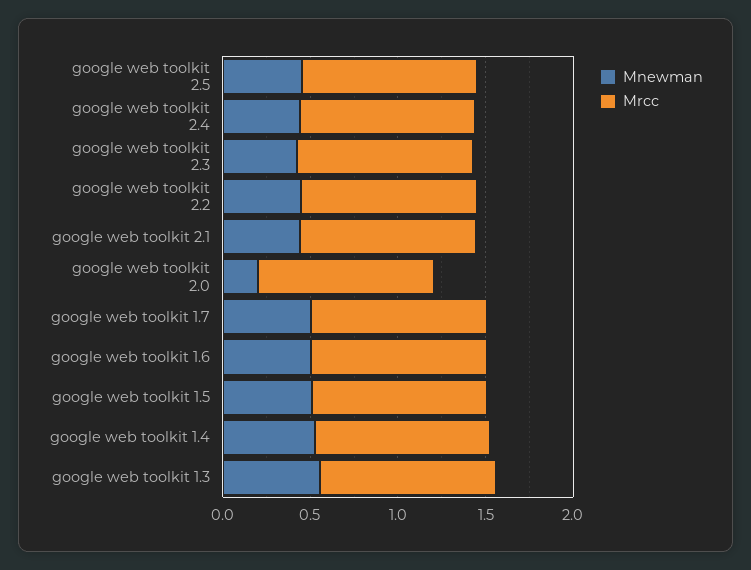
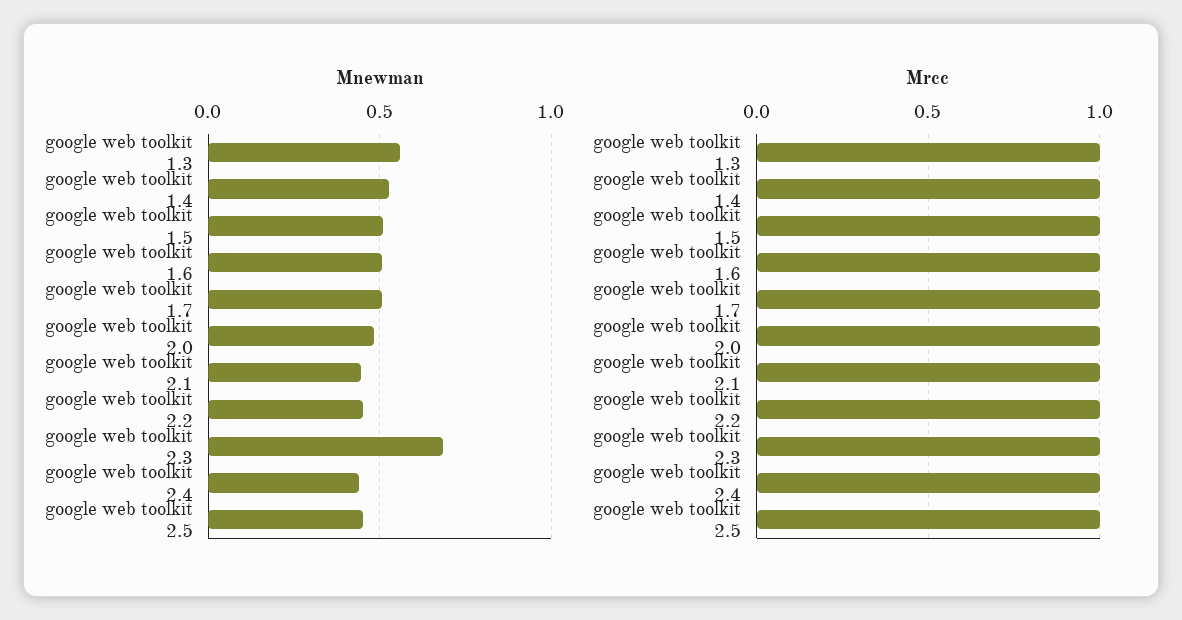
  {
    "Mnewman": {
      "google web toolkit 2.5": 0.45,
      "google web toolkit 2.4": 0.45,
-     "google web toolkit 2.3": 0.4,
+     "google web toolkit 2.3": 0.7,
      "google web toolkit 2.2": 0.45,
      "google web toolkit 2.1": 0.45,
-     "google web toolkit 2.0": 0.2,
+     "google web toolkit 2.0": 0.5,
      "google web toolkit 1.7": 0.5,
      "google web toolkit 1.6": 0.5,
      "google web toolkit 1.5": 0.5,
      "google web toolkit 1.4": 0.55,
      "google web toolkit 1.3": 0.55
    },
    "Mrcc": {
      "google web toolkit 2.5": 1,
      "google web toolkit 2.4": 1,
      "google web toolkit 2.3": 1,
      "google web toolkit 2.2": 1,
      "google web toolkit 2.1": 1,
      "google web toolkit 2.0": 1,
      "google web toolkit 1.7": 1,
      "google web toolkit 1.6": 1,
      "google web toolkit 1.5": 1,
      "google web toolkit 1.4": 1,
      "google web toolkit 1.3": 1
    }
  }

